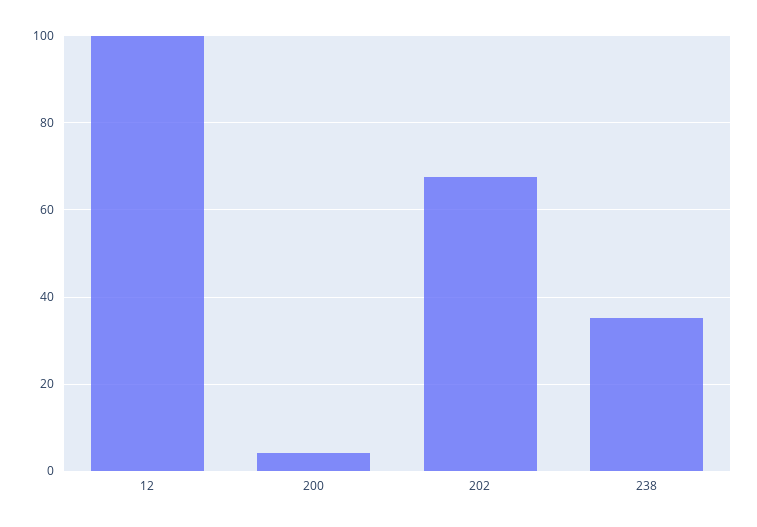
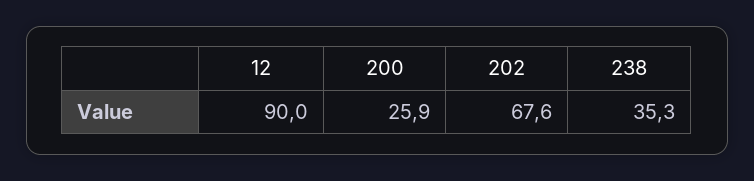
  {
-   "12": 100,
+   "12": 90,
-   "200": 4,
+   "200": 25.9,
    "202": 67.6,
    "238": 35.3
  }

